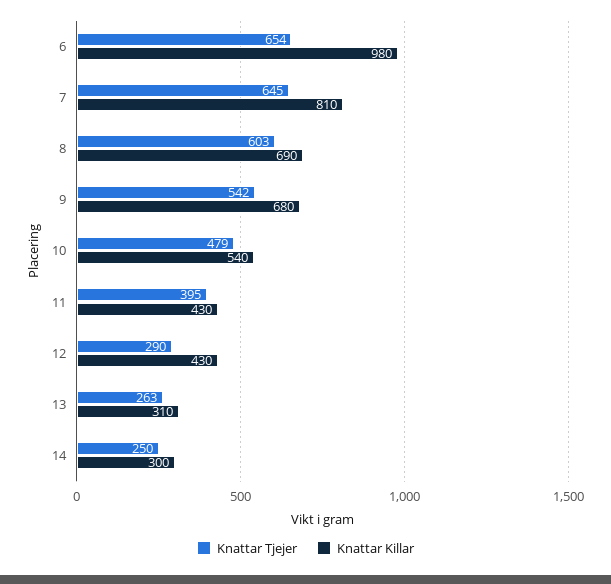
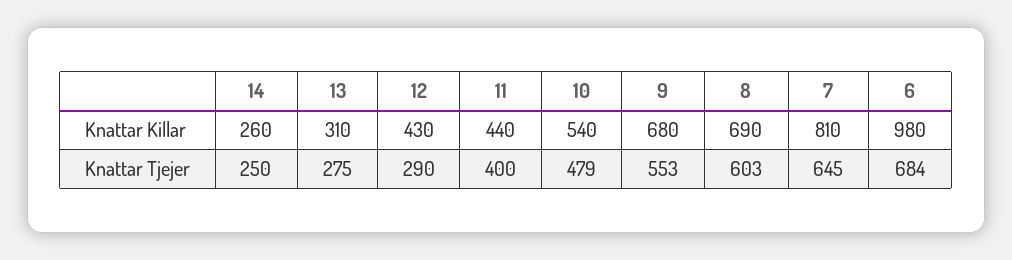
  {
    "Knattar Tjejer": {
-     "6": 654,
+     "6": 684,
      "7": 645,
      "8": 603,
-     "9": 542,
+     "9": 553,
      "10": 479,
-     "11": 395,
+     "11": 400,
      "12": 290,
-     "13": 263,
+     "13": 275,
      "14": 250
    },
    "Knattar Killar": {
      "6": 980,
      "7": 810,
      "8": 690,
      "9": 680,
      "10": 540,
-     "11": 430,
+     "11": 440,
      "12": 430,
      "13": 310,
-     "14": 300
+     "14": 260
    }
  }

